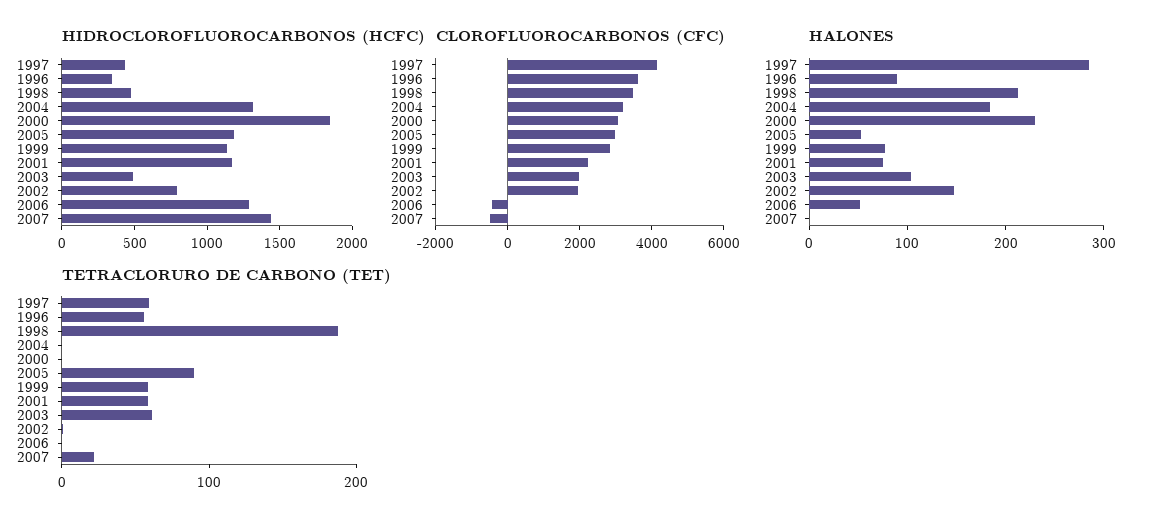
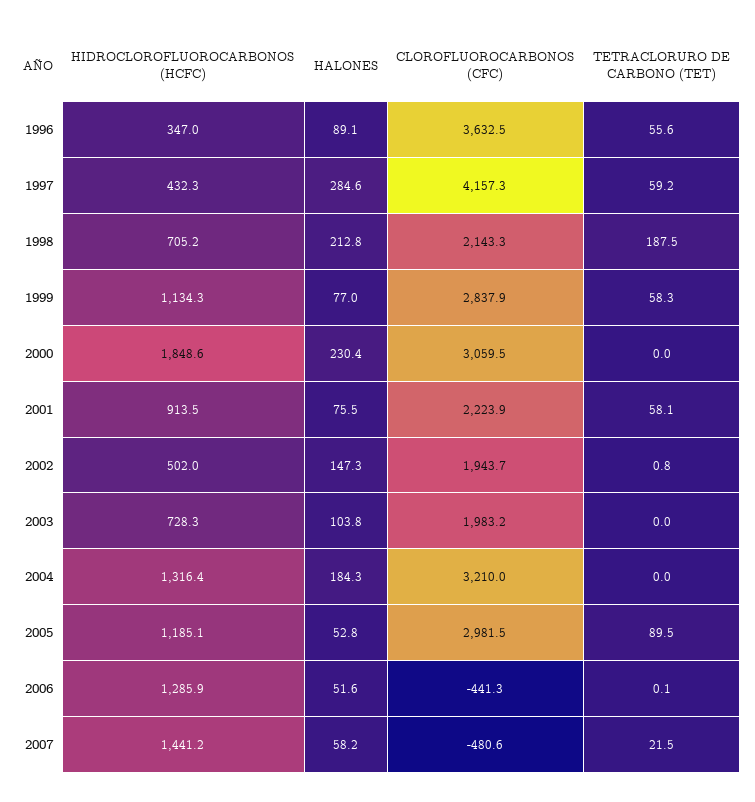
  {
    "HIDROCLOROFLUOROCARBONOS (HCFC)": {
      "1997": 432.3,
      "1996": 347,
-     "1998": 500,
+     "1998": 705.2,
      "2004": 1316.4,
      "2000": 1848.6,
      "2005": 1185.1,
      "1999": 1134.3,
-     "2001": 1200,
+     "2001": 913.5,
-     "2003": 500,
+     "2003": 728.3,
-     "2002": 800,
+     "2002": 502,
      "2006": 1285.9,
      "2007": 1441.2
    },
    "CLOROFLUOROCARBONOS (CFC)": {
      "1997": 4157.3,
      "1996": 3632.5,
-     "1998": 3500,
+     "1998": 2143.3,
      "2004": 3210,
      "2000": 3059.5,
      "2005": 2981.5,
      "1999": 2837.9,
      "2001": 2223.9,
      "2003": 1983.2,
      "2002": 1943.7,
      "2006": -441.3,
      "2007": -480.6
    },
    "HALONES": {
      "1997": 284.6,
      "1996": 89.1,
      "1998": 212.8,
      "2004": 184.3,
      "2000": 230.4,
      "2005": 52.8,
      "1999": 77,
      "2001": 75.5,
      "2003": 103.8,
      "2002": 147.3,
      "2006": 51.6,
-     "2007": 0
+     "2007": 58.2
    },
    "TETRACLORURO DE CARBONO (TET)": {
      "1997": 59.2,
      "1996": 55.6,
      "1998": 187.5,
      "2004": 0,
      "2000": 0,
      "2005": 89.5,
      "1999": 58.3,
      "2001": 58.1,
-     "2003": 60,
+     "2003": 0,
      "2002": 0.8,
      "2006": 0.1,
      "2007": 21.5
    }
  }

